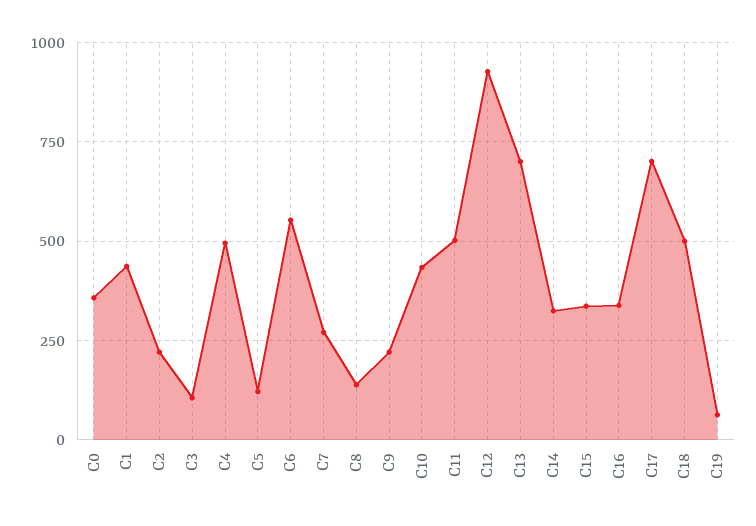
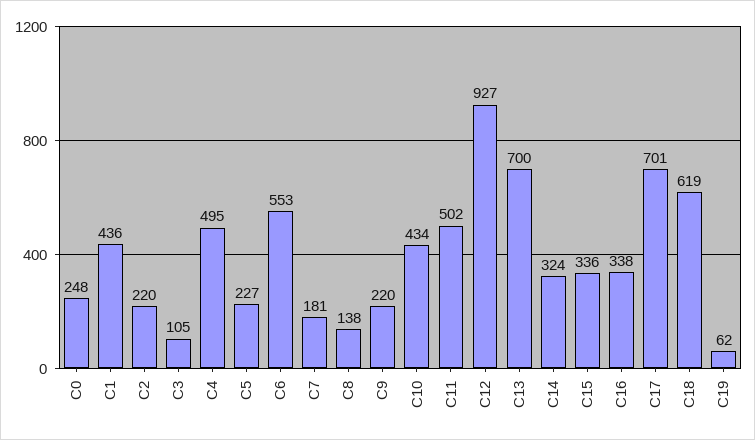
  {
-   "C0": 350,
+   "C0": 248,
    "C1": 436,
    "C2": 220,
    "C3": 105,
    "C4": 495,
-   "C5": 125,
+   "C5": 227,
    "C6": 553,
-   "C7": 275,
+   "C7": 181,
    "C8": 138,
    "C9": 220,
    "C10": 434,
    "C11": 502,
    "C12": 927,
    "C13": 700,
    "C14": 324,
    "C15": 336,
    "C16": 338,
    "C17": 701,
-   "C18": 500,
+   "C18": 619,
    "C19": 62
  }

